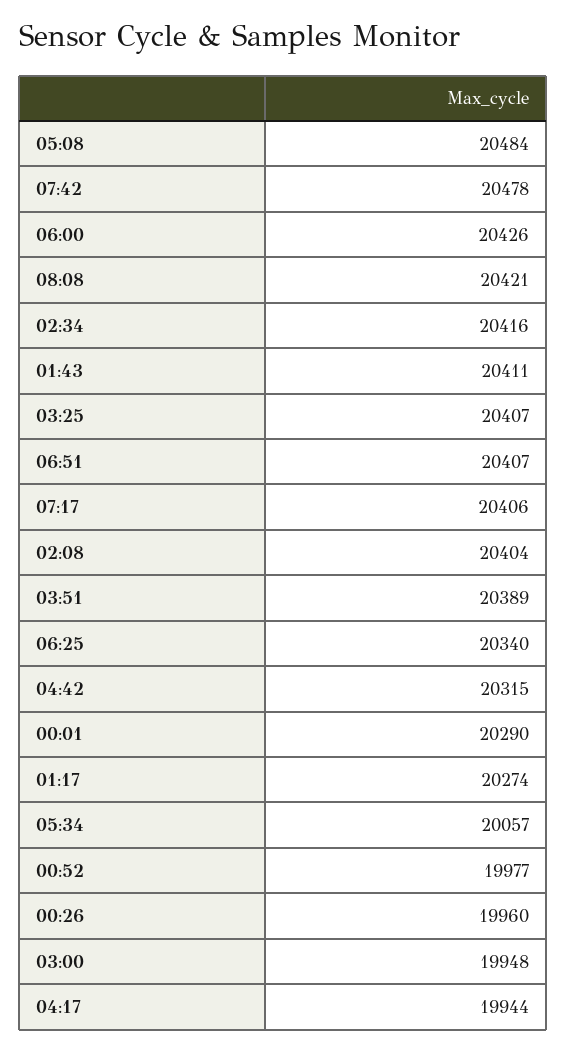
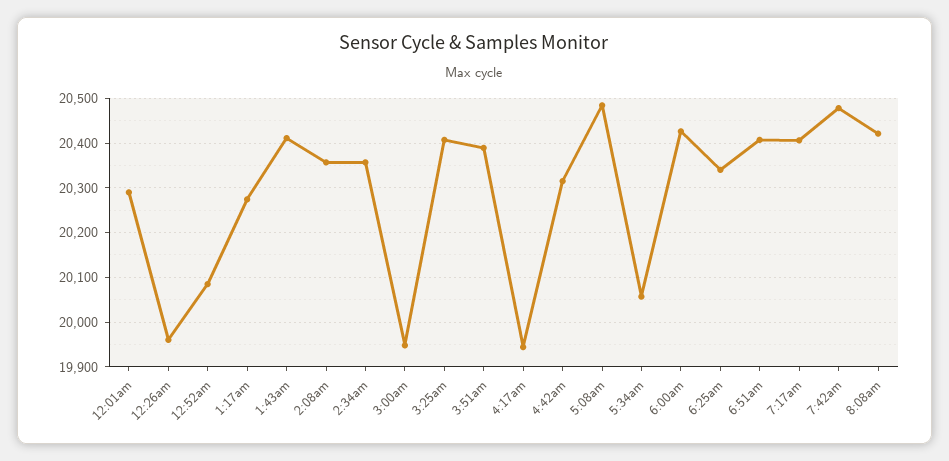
  {
    "05:08": 20484,
    "07:42": 20478,
    "06:00": 20426,
    "08:08": 20421,
-   "02:34": 20416,
+   "02:34": 20360,
    "01:43": 20411,
    "03:25": 20407,
    "06:51": 20407,
    "07:17": 20406,
-   "02:08": 20404,
+   "02:08": 20360,
    "03:51": 20389,
    "06:25": 20340,
    "04:42": 20315,
    "00:01": 20290,
    "01:17": 20274,
    "05:34": 20057,
-   "00:52": 19977,
+   "00:52": 20080,
    "00:26": 19960,
    "03:00": 19948,
    "04:17": 19944
  }

